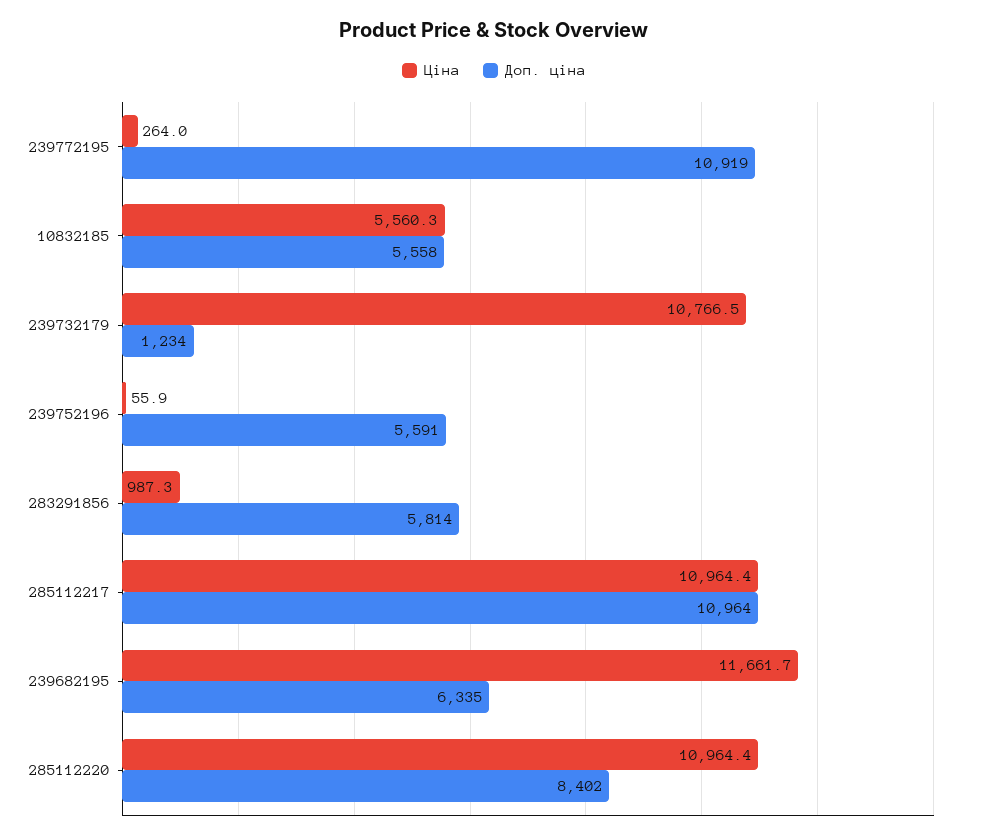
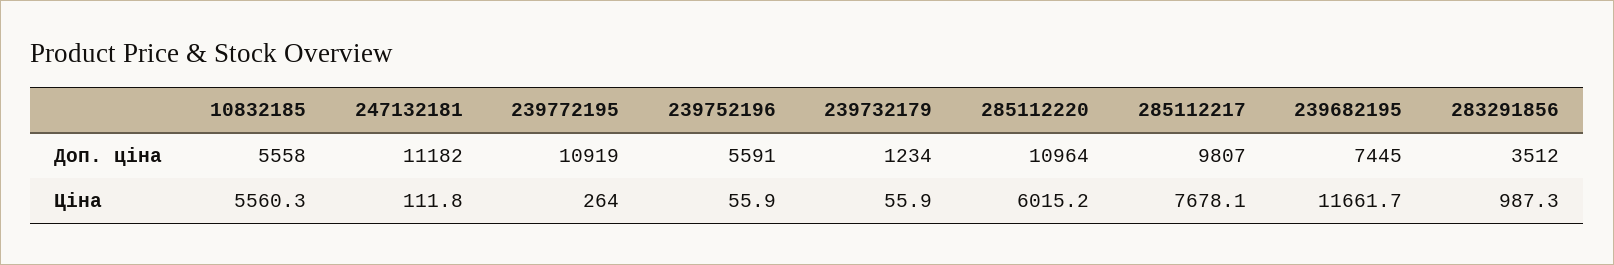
  {
    "Ціна": {
      "239772195": 264,
      "10832185": 5560.3,
-     "239732179": 10766.5,
+     "239732179": 55.9,
      "239752196": 55.9,
      "283291856": 987.3,
-     "285112217": 10964.4,
+     "285112217": 7678.1,
      "239682195": 11661.7,
-     "285112220": 10964.4
+     "285112220": 6015.2,
+     "247132181": 111.8
    },
    "Доп. ціна": {
      "239772195": 10919,
      "10832185": 5558,
      "239732179": 1234,
      "239752196": 5591,
-     "283291856": 5814,
+     "283291856": 3512,
-     "285112217": 10964,
+     "285112217": 9807,
-     "239682195": 6335,
+     "239682195": 7445,
-     "285112220": 8402
+     "285112220": 10964,
+     "247132181": 11182
    }
  }

